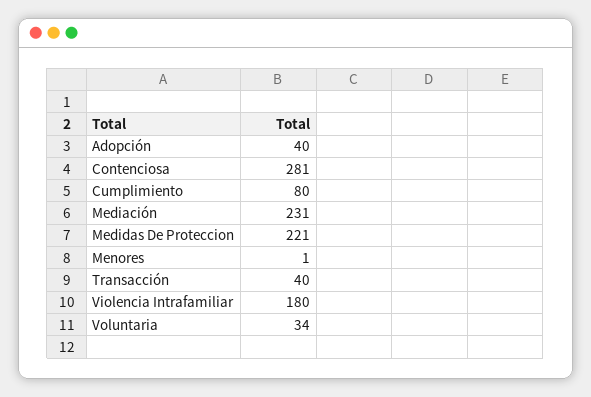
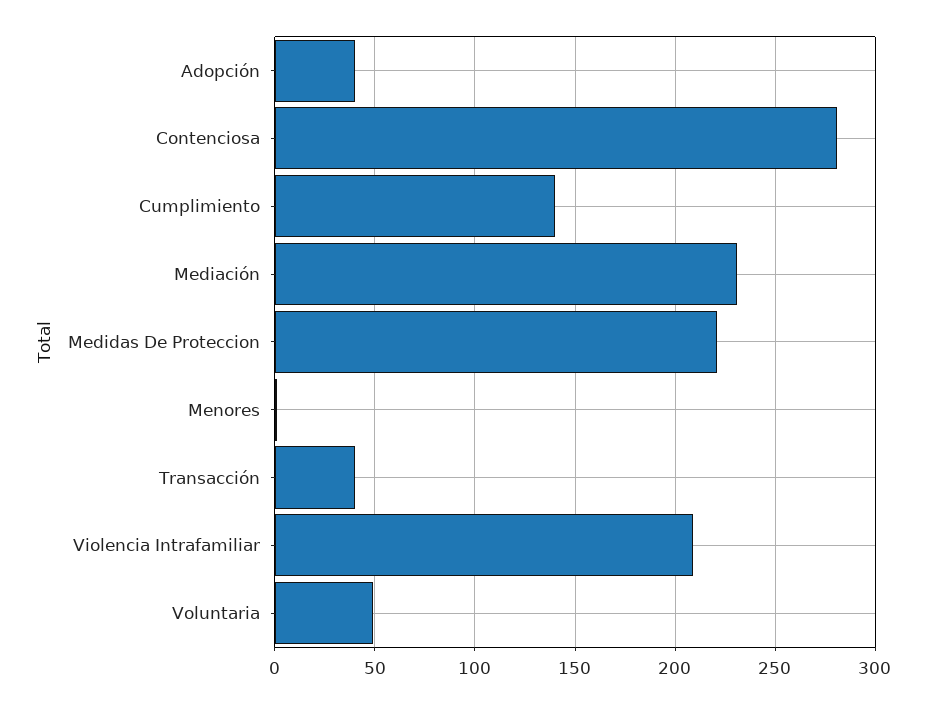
  {
    "Adopción": 40,
    "Contenciosa": 281,
-   "Cumplimiento": 80,
+   "Cumplimiento": 140,
    "Mediación": 231,
    "Medidas De Proteccion": 221,
    "Menores": 1,
    "Transacción": 40,
-   "Violencia Intrafamiliar": 180,
+   "Violencia Intrafamiliar": 210,
-   "Voluntaria": 34
+   "Voluntaria": 50
  }

